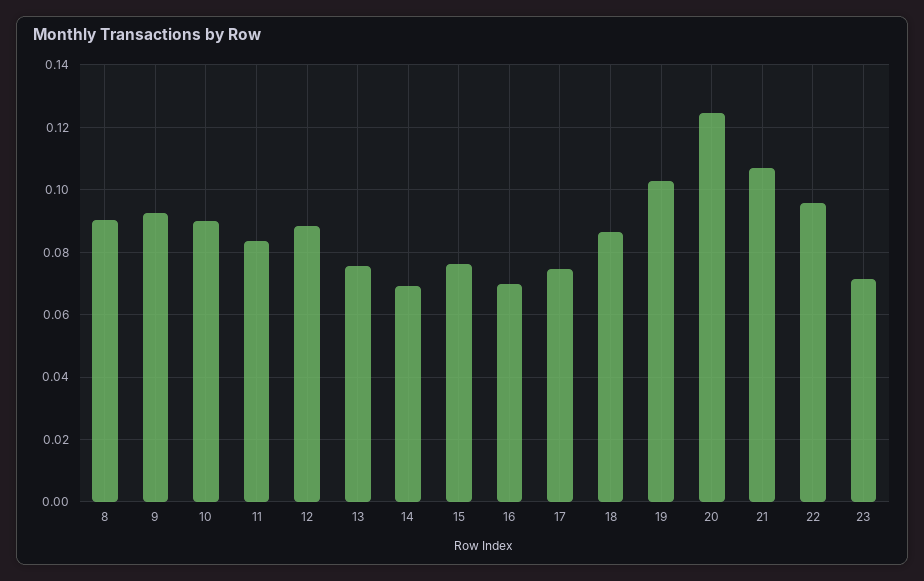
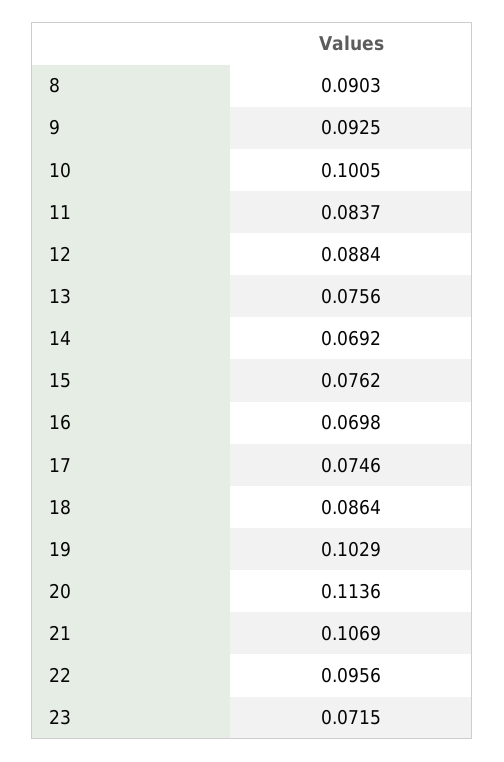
  {
    "8": 0.0903,
    "9": 0.0925,
-   "10": 0.09,
+   "10": 0.1005,
    "11": 0.0837,
    "12": 0.0884,
    "13": 0.0756,
    "14": 0.0692,
    "15": 0.0762,
    "16": 0.0698,
    "17": 0.0746,
    "18": 0.0864,
    "19": 0.1029,
-   "20": 0.124,
+   "20": 0.1136,
    "21": 0.1069,
    "22": 0.0956,
    "23": 0.0715
  }

